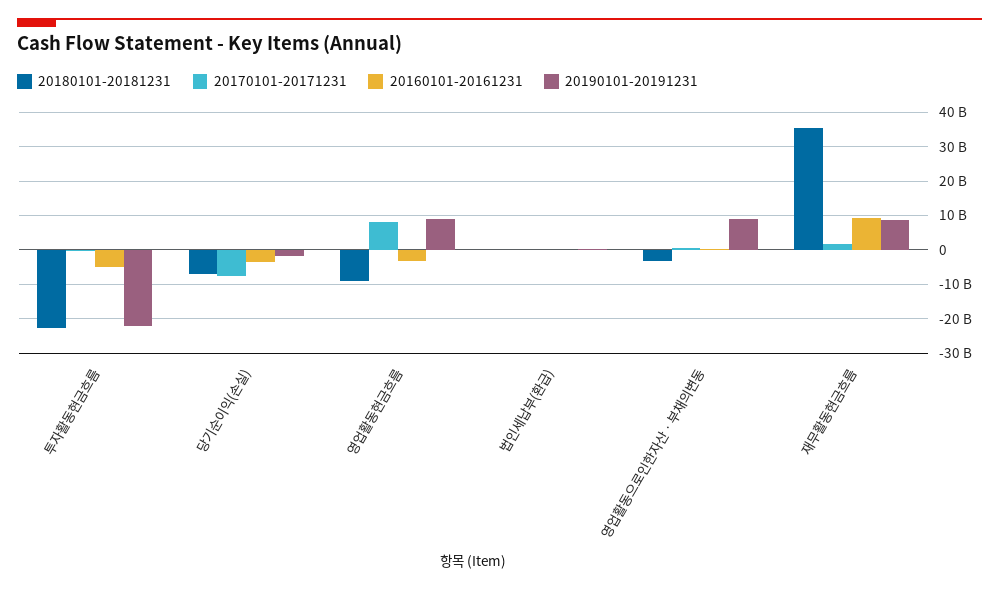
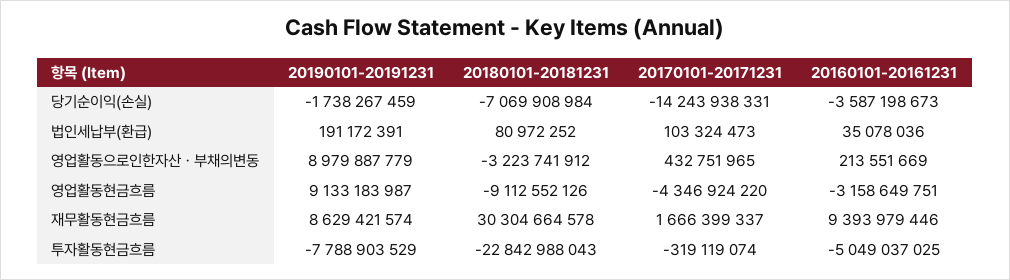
  {
    "20180101-20181231": {
      "투자활동현금흐름": -22842988043,
      "당기순이익(손실)": -7069908984,
      "영업활동현금흐름": -9112552126,
      "법인세납부(환급)": 80972252,
      "영업활동으로인한자산ㆍ부채의변동": -3223741912,
-     "재무활동현금흐름": 36000000000
+     "재무활동현금흐름": 30304664578
    },
    "20170101-20171231": {
      "투자활동현금흐름": -319119074,
-     "당기순이익(손실)": -8000000000,
+     "당기순이익(손실)": -14243938331,
-     "영업활동현금흐름": 8000000000,
+     "영업활동현금흐름": -4346924220,
      "법인세납부(환급)": 103324473,
      "영업활동으로인한자산ㆍ부채의변동": 432751965,
      "재무활동현금흐름": 1666399337
    },
    "20160101-20161231": {
      "투자활동현금흐름": -5049037025,
      "당기순이익(손실)": -3587198673,
      "영업활동현금흐름": -3158649751,
      "법인세납부(환급)": 35078036,
      "영업활동으로인한자산ㆍ부채의변동": 213551669,
      "재무활동현금흐름": 9393979446
    },
    "20190101-20191231": {
-     "투자활동현금흐름": -22000000000,
+     "투자활동현금흐름": -7788903529,
      "당기순이익(손실)": -1738267459,
      "영업활동현금흐름": 9133183987,
      "법인세납부(환급)": 191172391,
      "영업활동으로인한자산ㆍ부채의변동": 8979887779,
      "재무활동현금흐름": 8629421574
    }
  }

